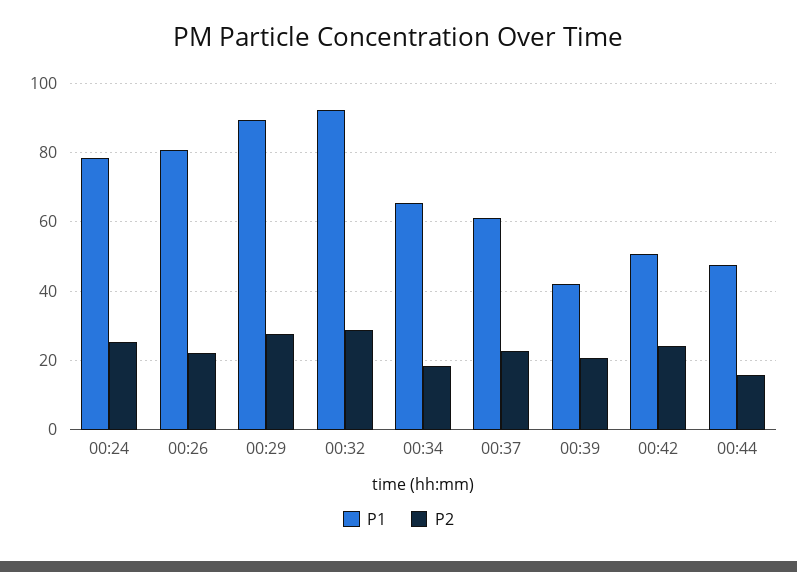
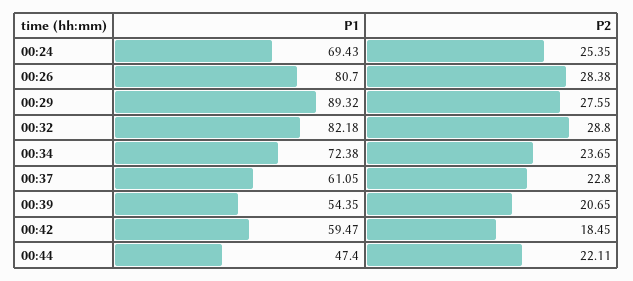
  {
    "P1": {
-     "00:24": 78,
+     "00:24": 69.43,
      "00:26": 80.7,
      "00:29": 89.32,
-     "00:32": 92,
+     "00:32": 82.18,
-     "00:34": 66,
+     "00:34": 72.38,
      "00:37": 61.05,
-     "00:39": 42,
+     "00:39": 54.35,
-     "00:42": 50,
+     "00:42": 59.47,
      "00:44": 47.4
    },
    "P2": {
      "00:24": 25.35,
-     "00:26": 22,
+     "00:26": 28.38,
      "00:29": 27.55,
      "00:32": 28.8,
-     "00:34": 18,
+     "00:34": 23.65,
      "00:37": 22.8,
      "00:39": 20.65,
-     "00:42": 24,
+     "00:42": 18.45,
-     "00:44": 16
+     "00:44": 22.11
    }
  }

